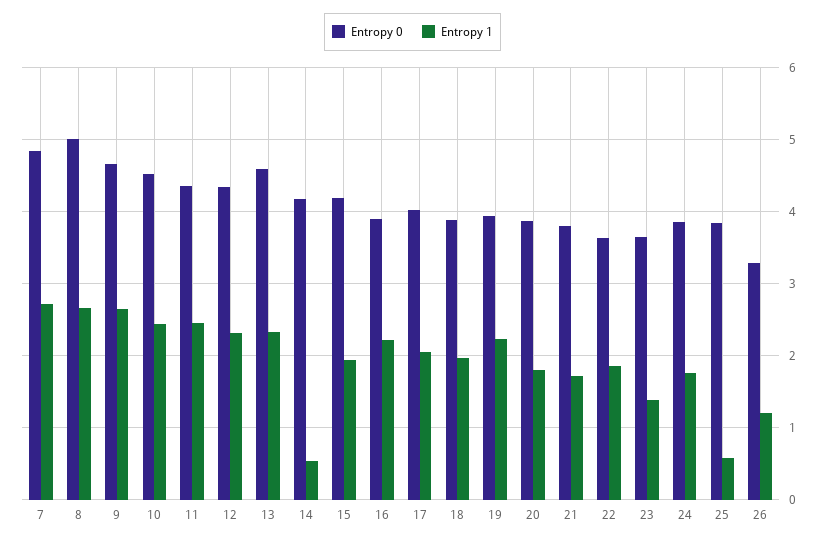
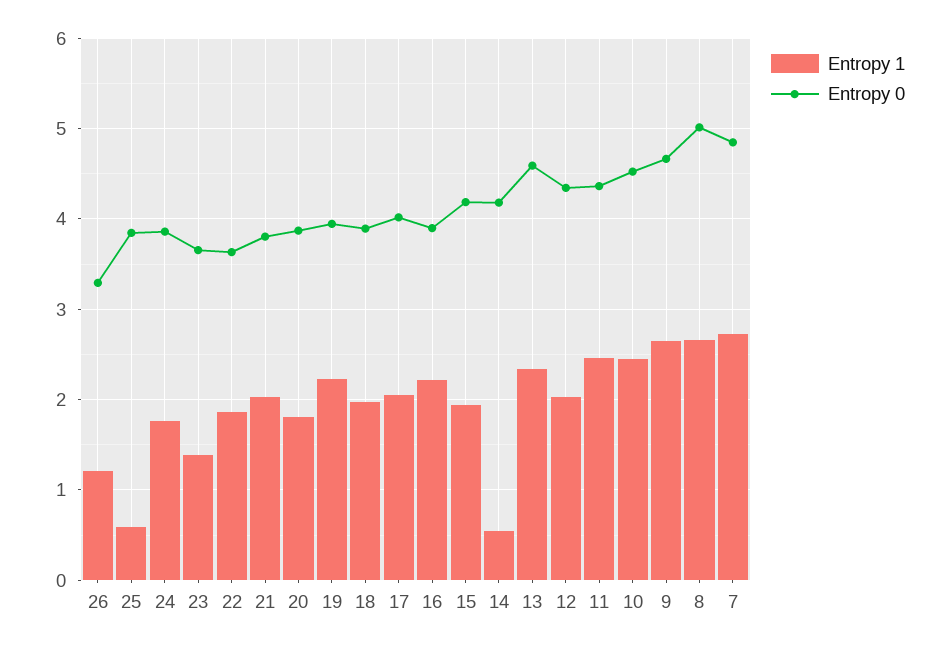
  {
    "Entropy 0": {
      "7": 4.8,
      "8": 5,
      "9": 4.7,
      "10": 4.5,
      "11": 4.4,
      "12": 4.3,
      "13": 4.6,
      "14": 4.2,
      "15": 4.2,
      "16": 3.9,
      "17": 4,
      "18": 3.9,
      "19": 3.9,
      "20": 3.9,
      "21": 3.8,
      "22": 3.6,
      "23": 3.7,
      "24": 3.9,
      "25": 3.8,
      "26": 3.3
    },
    "Entropy 1": {
      "7": 2.7,
      "8": 2.7,
      "9": 2.6,
      "10": 2.4,
      "11": 2.5,
-     "12": 2.3,
+     "12": 2,
      "13": 2.3,
      "14": 0.5,
      "15": 1.9,
      "16": 2.2,
      "17": 2,
      "18": 2,
      "19": 2.2,
      "20": 1.8,
-     "21": 1.7,
+     "21": 2,
      "22": 1.9,
      "23": 1.4,
      "24": 1.8,
      "25": 0.6,
      "26": 1.2
    }
  }

